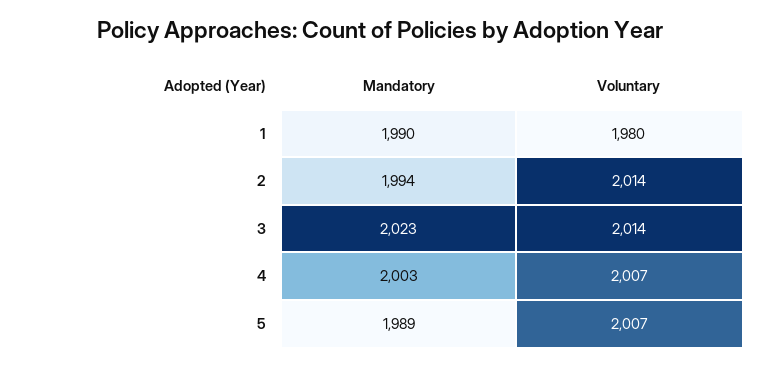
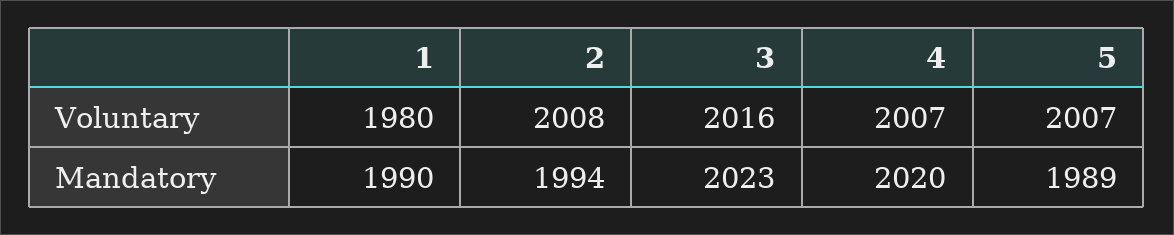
  {
    "Mandatory": {
      "1": 1990,
      "2": 1994,
      "3": 2023,
-     "4": 2003,
+     "4": 2020,
      "5": 1989
    },
    "Voluntary": {
      "1": 1980,
-     "2": 2014,
+     "2": 2008,
-     "3": 2014,
+     "3": 2016,
      "4": 2007,
      "5": 2007
    }
  }

